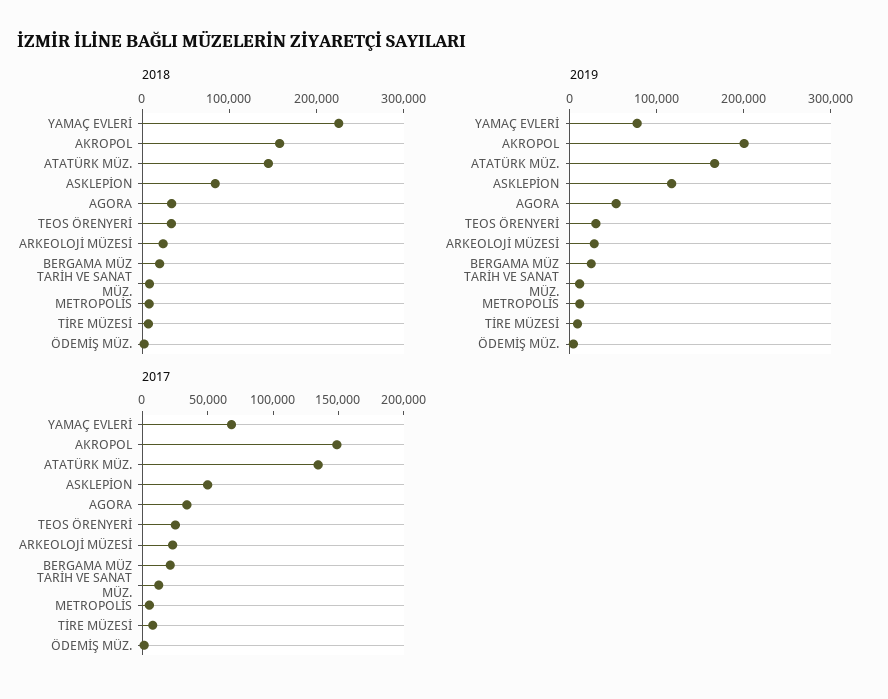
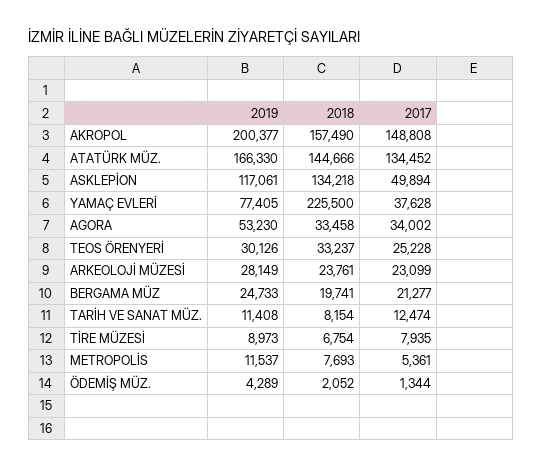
  {
    "2018": {
      "YAMAÇ EVLERİ": 225500,
      "AKROPOL": 157490,
      "ATATÜRK MÜZ.": 144666,
-     "ASKLEPİON": 80000,
+     "ASKLEPİON": 134218,
      "AGORA": 33458,
      "TEOS ÖRENYERİ": 33237,
      "ARKEOLOJİ MÜZESİ": 23761,
      "BERGAMA MÜZ": 19741,
      "TARİH VE SANAT MÜZ.": 8154,
      "METROPOLİS": 7693,
      "TİRE MÜZESİ": 6754,
      "ÖDEMİŞ MÜZ.": 2052
    },
    "2019": {
      "YAMAÇ EVLERİ": 77405,
      "AKROPOL": 200377,
      "ATATÜRK MÜZ.": 166330,
      "ASKLEPİON": 117061,
      "AGORA": 53230,
      "TEOS ÖRENYERİ": 30126,
      "ARKEOLOJİ MÜZESİ": 28149,
      "BERGAMA MÜZ": 24733,
      "TARİH VE SANAT MÜZ.": 11408,
      "METROPOLİS": 11537,
      "TİRE MÜZESİ": 8973,
      "ÖDEMİŞ MÜZ.": 4289
    },
    "2017": {
-     "YAMAÇ EVLERİ": 70000,
+     "YAMAÇ EVLERİ": 37628,
      "AKROPOL": 148808,
      "ATATÜRK MÜZ.": 134452,
      "ASKLEPİON": 49894,
      "AGORA": 34002,
      "TEOS ÖRENYERİ": 25228,
      "ARKEOLOJİ MÜZESİ": 23099,
      "BERGAMA MÜZ": 21277,
      "TARİH VE SANAT MÜZ.": 12474,
      "METROPOLİS": 5361,
      "TİRE MÜZESİ": 7935,
      "ÖDEMİŞ MÜZ.": 1344
    }
  }

